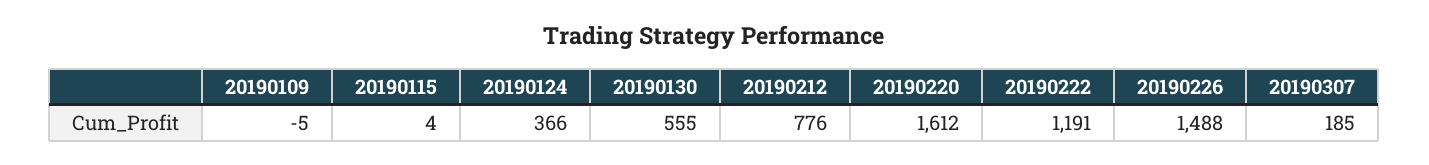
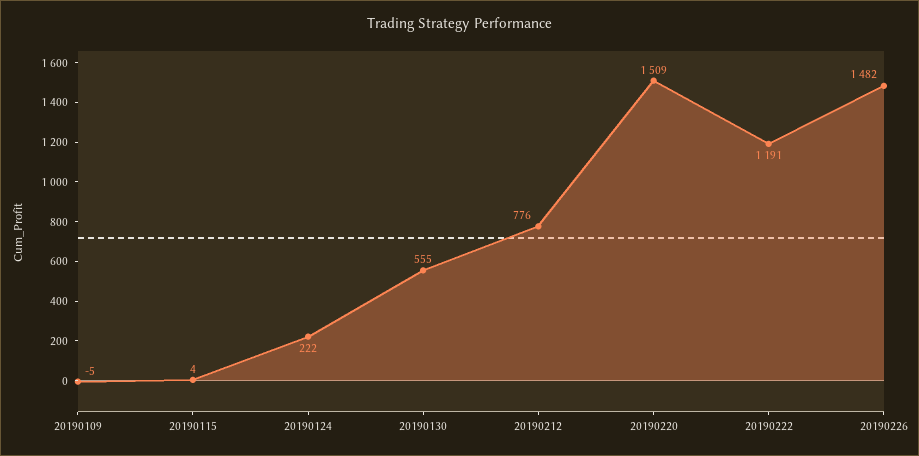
  {
    "20190109": -5,
    "20190115": 4,
-   "20190124": 366,
+   "20190124": 222,
    "20190130": 555,
    "20190212": 776,
-   "20190220": 1612,
+   "20190220": 1509,
    "20190222": 1191,
-   "20190226": 1488,
+   "20190226": 1482
-   "20190307": 185
  }

